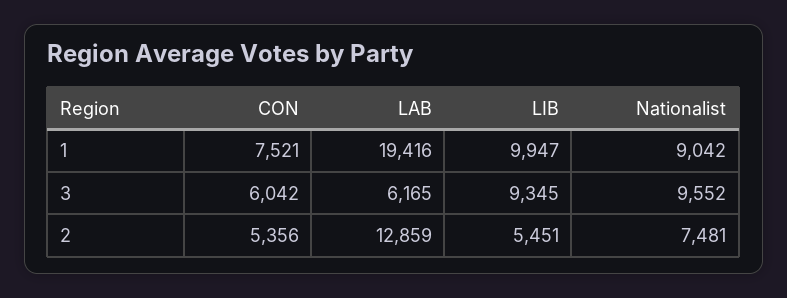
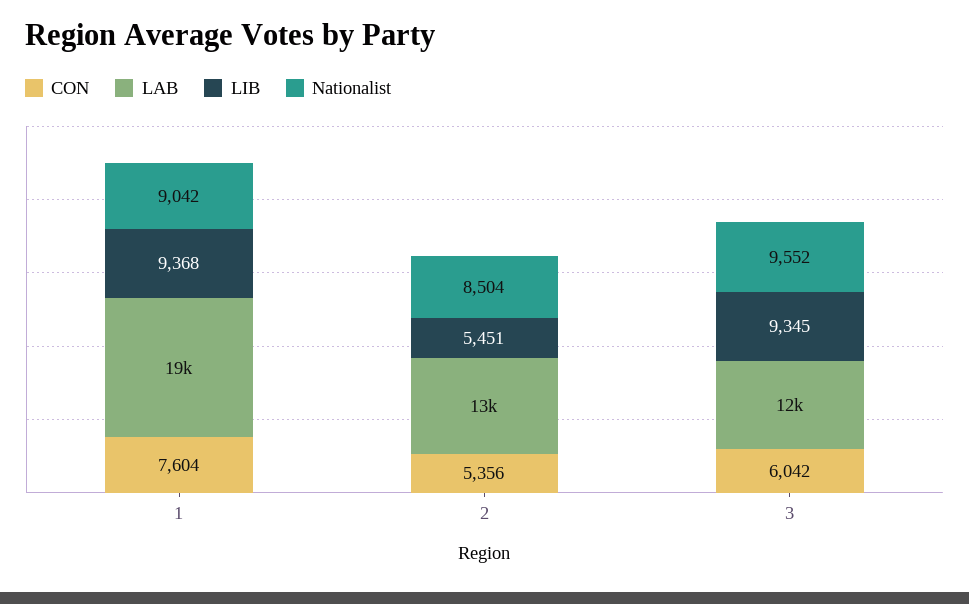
  {
    "CON": {
-     "1": 7521,
+     "1": 7604,
      "3": 6042,
      "2": 5356
    },
    "LAB": {
      "1": 19416,
-     "3": 6165,
+     "3": 12000,
      "2": 12859
    },
    "LIB": {
-     "1": 9947,
+     "1": 9368,
      "3": 9345,
      "2": 5451
    },
    "Nationalist": {
      "1": 9042,
      "3": 9552,
-     "2": 7481
+     "2": 8504
    }
  }

